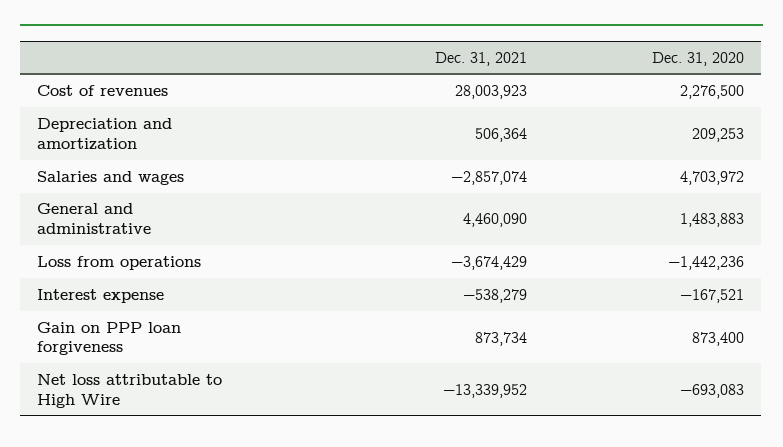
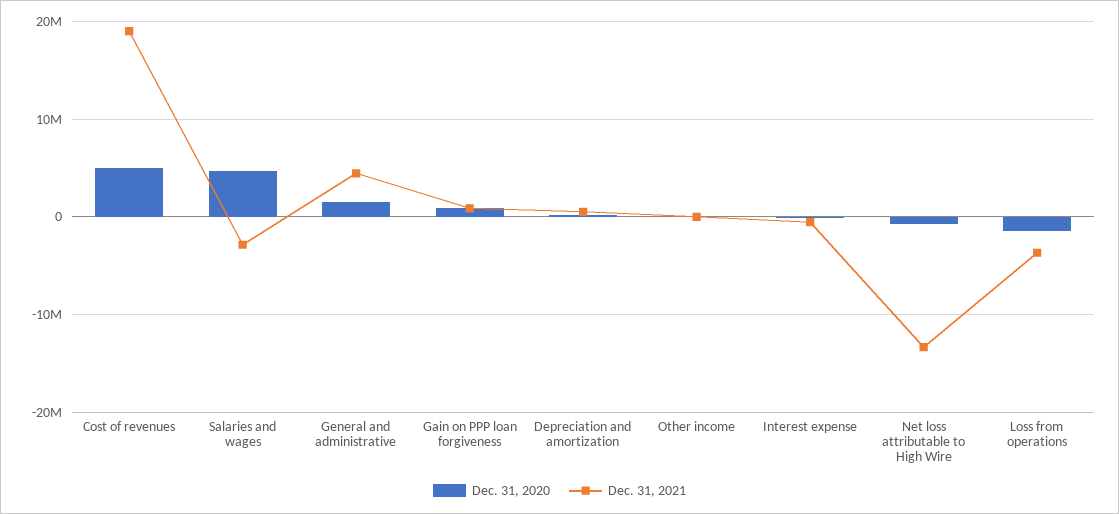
  {
    "Dec. 31, 2021": {
-     "Cost of revenues": 28003923,
+     "Cost of revenues": 19000000,
      "Depreciation and amortization": 506364,
      "Salaries and wages": -2857074,
      "General and administrative": 4460090,
      "Loss from operations": -3674429,
      "Interest expense": -538279,
      "Gain on PPP loan forgiveness": 873734,
-     "Net loss attributable to High Wire": -13339952
+     "Net loss attributable to High Wire": -13339952,
+     "Other income": 0
    },
    "Dec. 31, 2020": {
-     "Cost of revenues": 2276500,
+     "Cost of revenues": 5000000,
      "Depreciation and amortization": 209253,
      "Salaries and wages": 4703972,
      "General and administrative": 1483883,
      "Loss from operations": -1442236,
      "Interest expense": -167521,
      "Gain on PPP loan forgiveness": 873400,
-     "Net loss attributable to High Wire": -693083
+     "Net loss attributable to High Wire": -693083,
+     "Other income": 0
    }
  }

